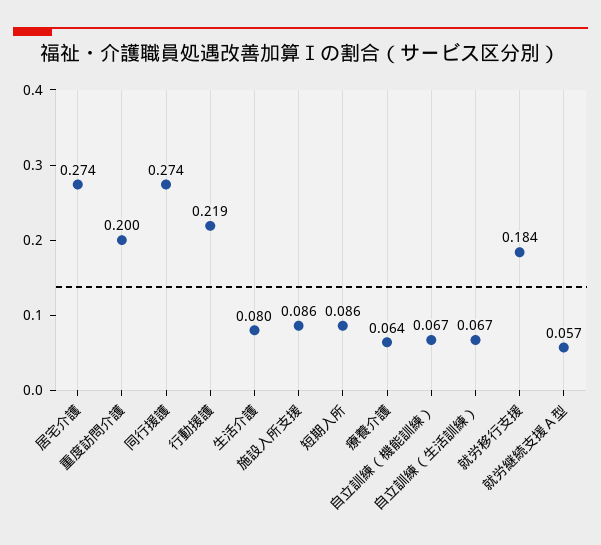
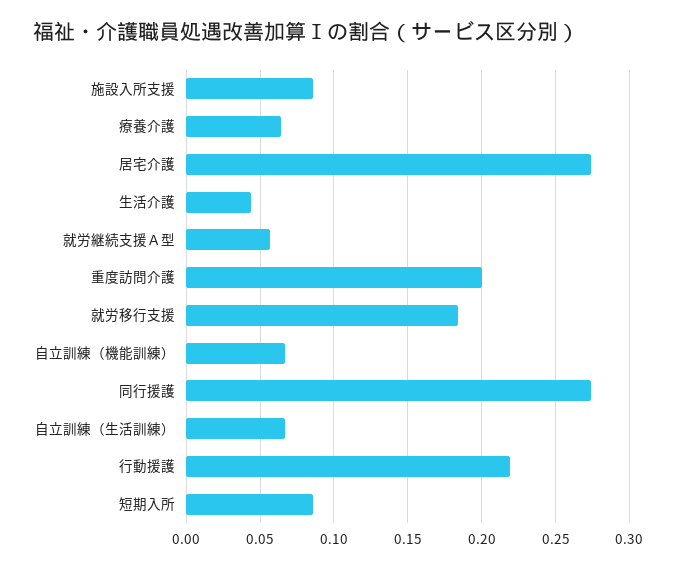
  {
    "居宅介護": 0.274,
    "重度訪問介護": 0.2,
    "同行援護": 0.274,
    "行動援護": 0.219,
-   "生活介護": 0.08,
+   "生活介護": 0.045,
    "施設入所支援": 0.086,
    "短期入所": 0.086,
    "療養介護": 0.064,
    "自立訓練（機能訓練）": 0.067,
    "自立訓練（生活訓練）": 0.067,
    "就労移行支援": 0.184,
    "就労継続支援Ａ型": 0.057
  }

